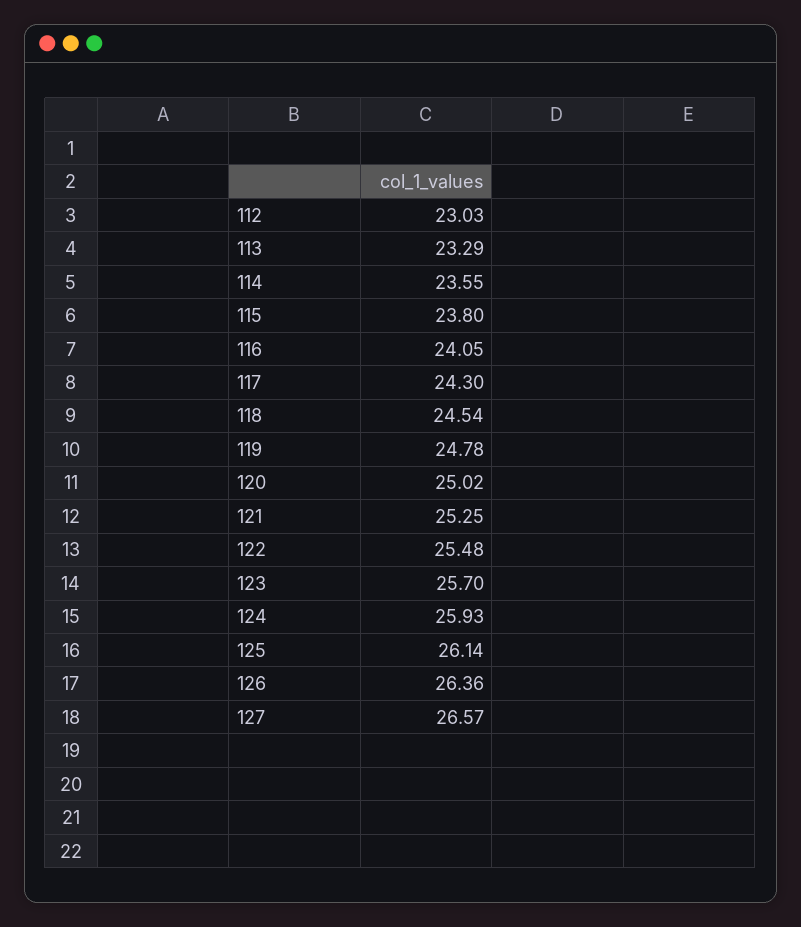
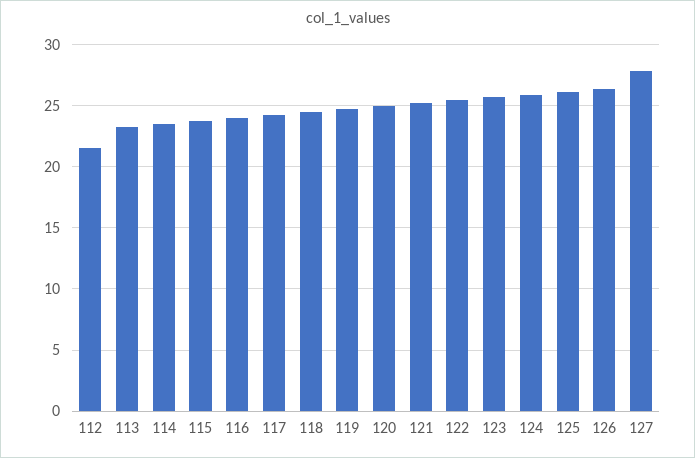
  {
-   "112": 23.03,
+   "112": 21.5,
    "113": 23.29,
    "114": 23.55,
    "115": 23.8,
    "116": 24.05,
    "117": 24.3,
    "118": 24.54,
    "119": 24.78,
    "120": 25.02,
    "121": 25.25,
    "122": 25.48,
    "123": 25.7,
    "124": 25.93,
    "125": 26.14,
    "126": 26.36,
-   "127": 26.57
+   "127": 28
  }

